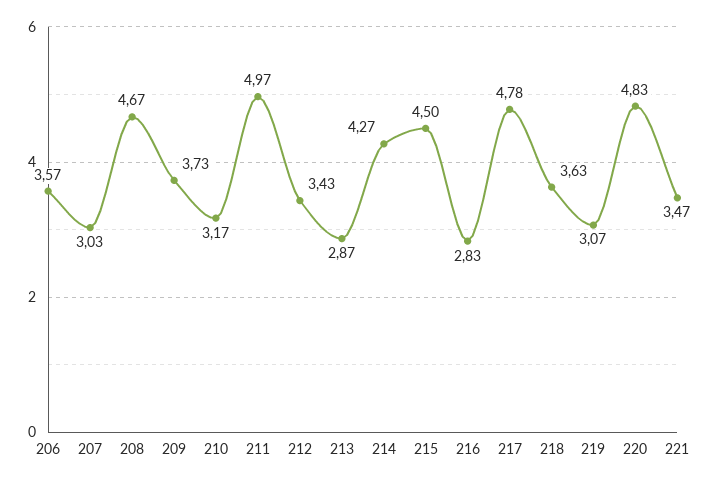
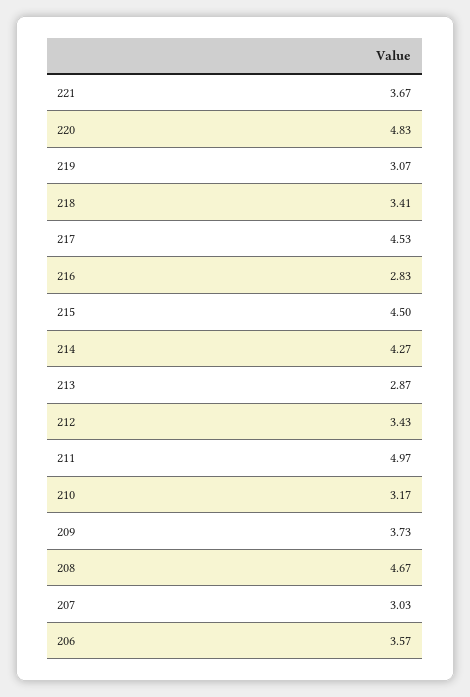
  {
    "206": 3.57,
    "207": 3.03,
    "208": 4.67,
    "209": 3.73,
    "210": 3.17,
    "211": 4.97,
    "212": 3.43,
    "213": 2.87,
    "214": 4.27,
    "215": 4.5,
    "216": 2.83,
-   "217": 4.78,
+   "217": 4.53,
-   "218": 3.63,
+   "218": 3.41,
    "219": 3.07,
    "220": 4.83,
-   "221": 3.47
+   "221": 3.67
  }

